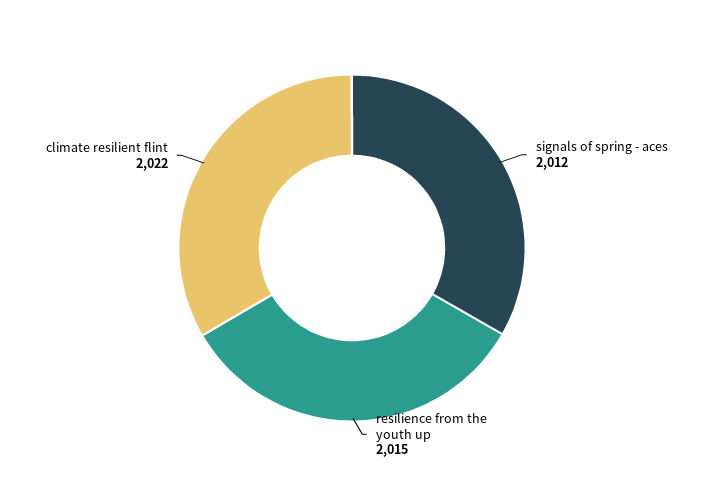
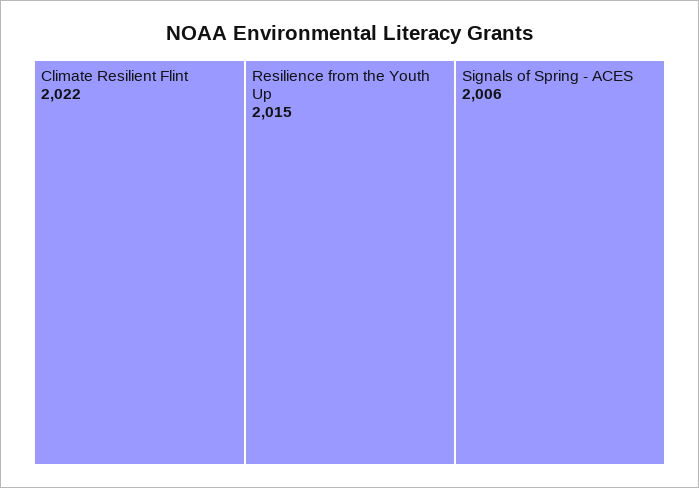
  {
-   "signals of spring - aces": 2012,
+   "signals of spring - aces": 2006,
    "resilience from the youth up": 2015,
    "climate resilient flint": 2022
  }

